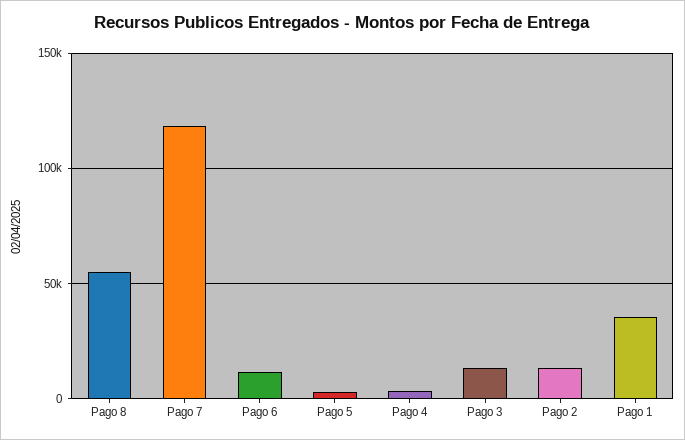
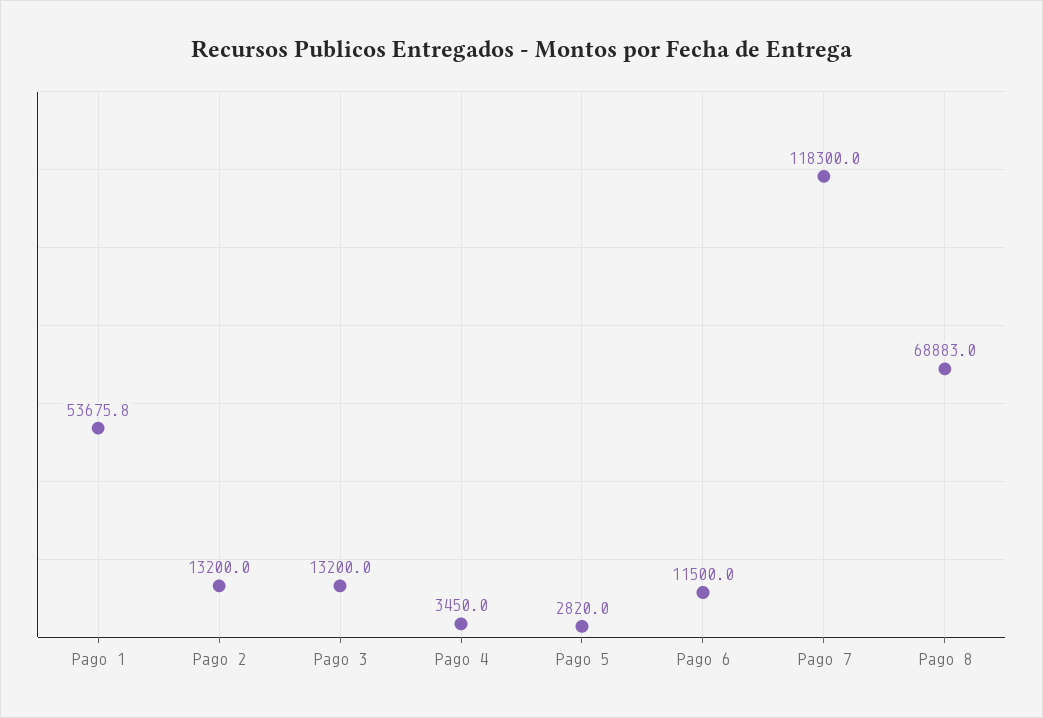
  {
-   "Pago 8": 55000,
+   "Pago 8": 68883,
    "Pago 7": 118300,
    "Pago 6": 11500,
    "Pago 5": 2820,
    "Pago 4": 3450,
    "Pago 3": 13200,
    "Pago 2": 13200,
-   "Pago 1": 35000
+   "Pago 1": 53675.8
  }

